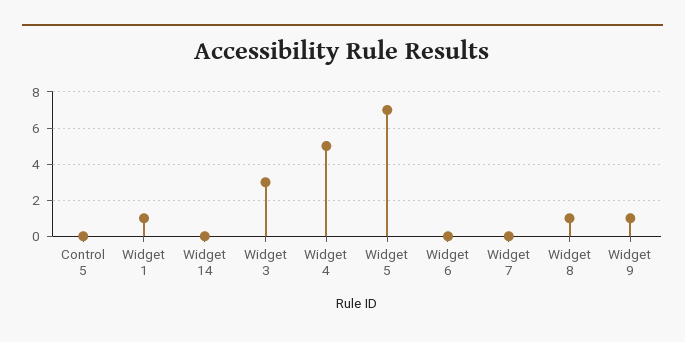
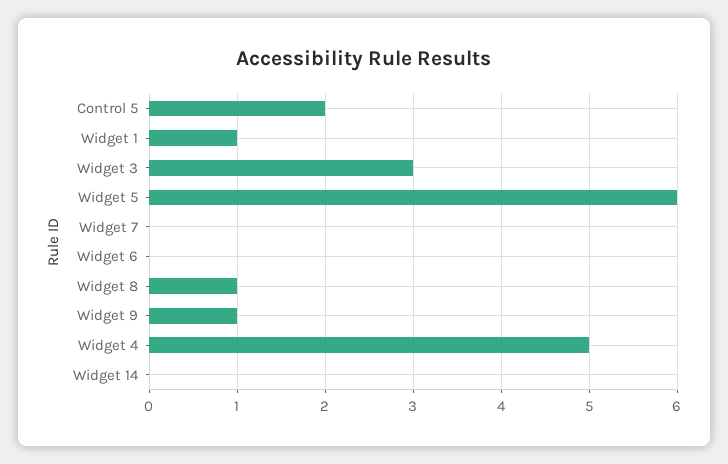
  {
-   "Control 5": 0,
+   "Control 5": 2,
    "Widget 1": 1,
    "Widget 14": 0,
    "Widget 3": 3,
    "Widget 4": 5,
-   "Widget 5": 7,
+   "Widget 5": 6,
    "Widget 6": 0,
    "Widget 7": 0,
    "Widget 8": 1,
    "Widget 9": 1
  }

